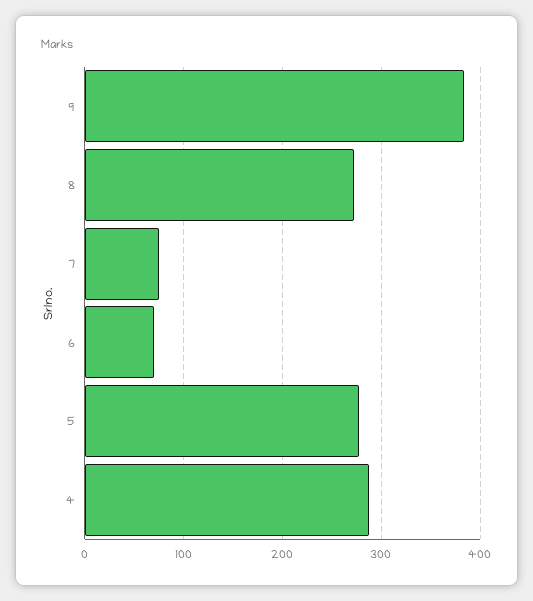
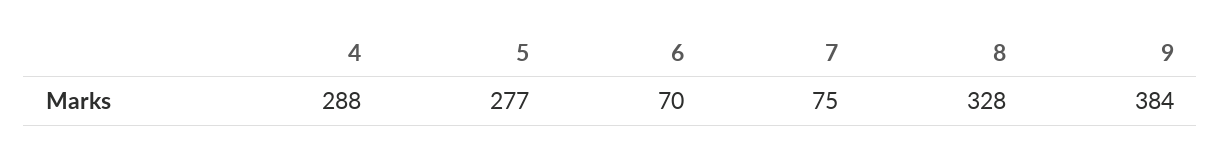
  {
    "9": 384,
-   "8": 270,
+   "8": 328,
    "7": 75,
    "6": 70,
    "5": 277,
    "4": 288
  }

